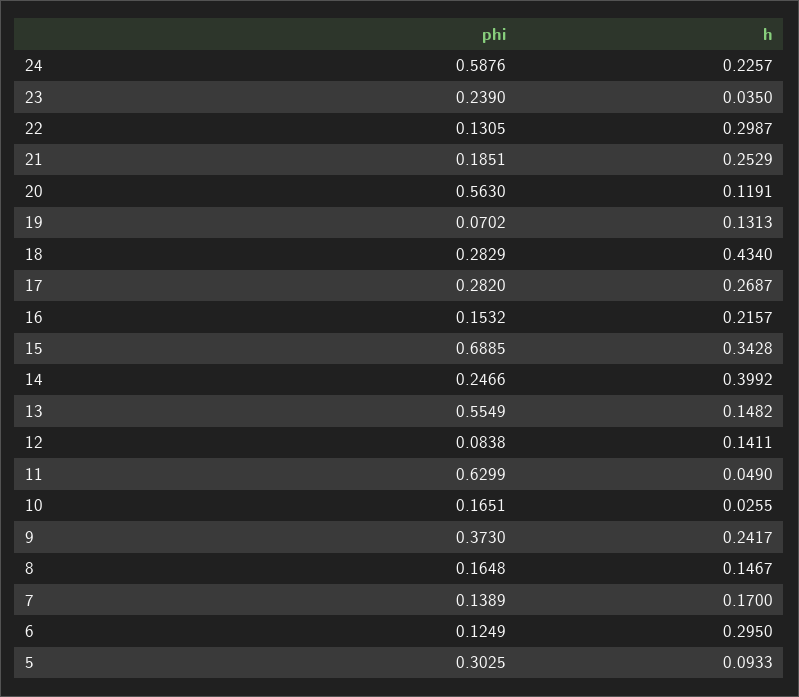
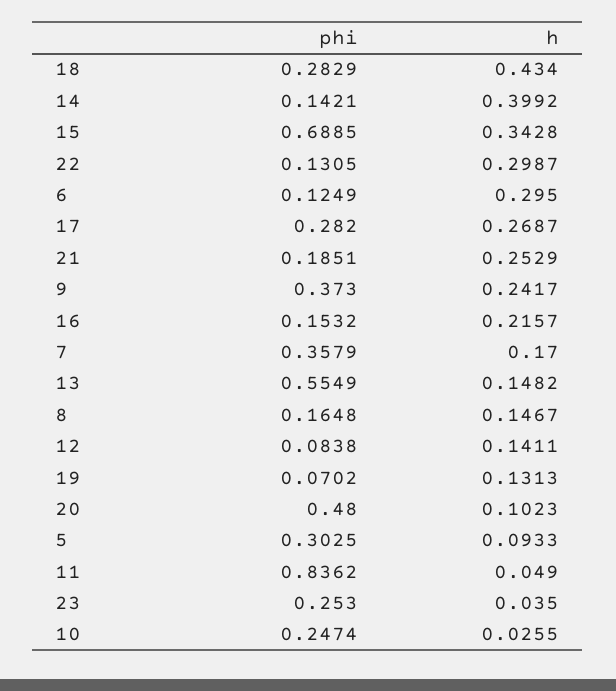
  {
    "phi": {
-     "24": 0.5876,
-     "23": 0.239,
+     "23": 0.253,
      "22": 0.1305,
      "21": 0.1851,
-     "20": 0.563,
+     "20": 0.48,
      "19": 0.0702,
      "18": 0.2829,
      "17": 0.282,
      "16": 0.1532,
      "15": 0.6885,
-     "14": 0.2466,
+     "14": 0.1421,
      "13": 0.5549,
      "12": 0.0838,
-     "11": 0.6299,
+     "11": 0.8362,
-     "10": 0.1651,
+     "10": 0.2474,
      "9": 0.373,
      "8": 0.1648,
-     "7": 0.1389,
+     "7": 0.3579,
      "6": 0.1249,
      "5": 0.3025
    },
    "h": {
-     "24": 0.2257,
      "23": 0.035,
      "22": 0.2987,
      "21": 0.2529,
-     "20": 0.1191,
+     "20": 0.1023,
      "19": 0.1313,
      "18": 0.434,
      "17": 0.2687,
      "16": 0.2157,
      "15": 0.3428,
      "14": 0.3992,
      "13": 0.1482,
      "12": 0.1411,
      "11": 0.049,
      "10": 0.0255,
      "9": 0.2417,
      "8": 0.1467,
      "7": 0.17,
      "6": 0.295,
      "5": 0.0933
    }
  }

